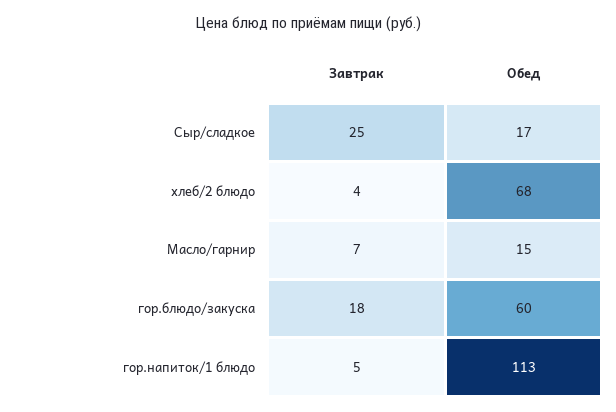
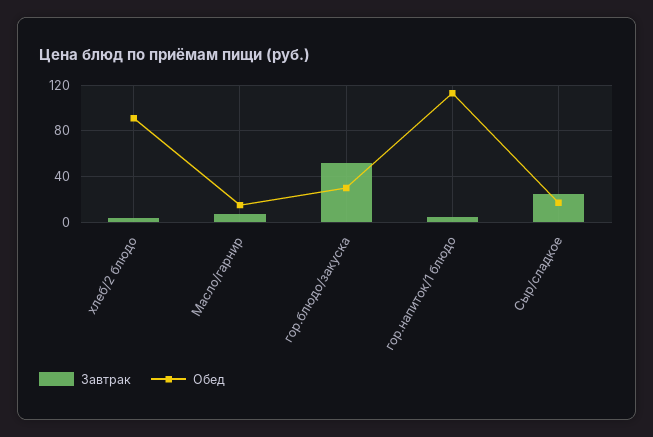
  {
    "Завтрак": {
      "Сыр/сладкое": 25,
      "хлеб/2 блюдо": 4,
      "Масло/гарнир": 7,
-     "гор.блюдо/закуска": 18,
+     "гор.блюдо/закуска": 50,
      "гор.напиток/1 блюдо": 5
    },
    "Обед": {
      "Сыр/сладкое": 17,
-     "хлеб/2 блюдо": 68,
+     "хлеб/2 блюдо": 90,
      "Масло/гарнир": 15,
-     "гор.блюдо/закуска": 60,
+     "гор.блюдо/закуска": 30,
      "гор.напиток/1 блюдо": 113
    }
  }

